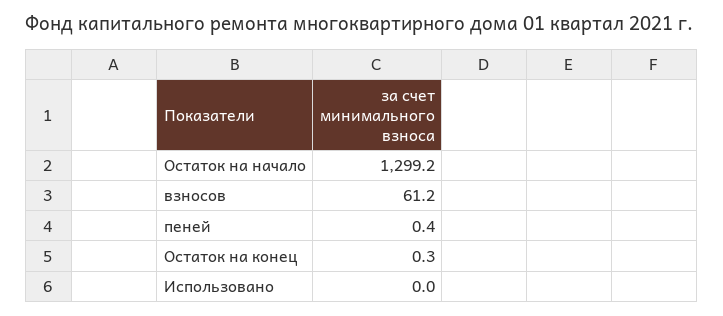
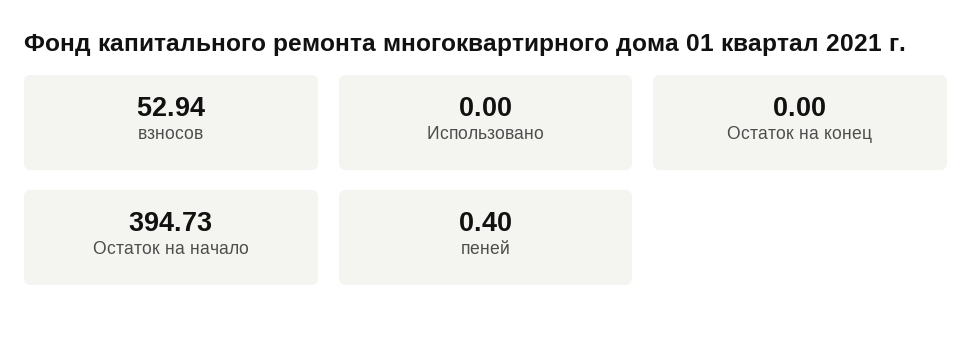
  {
-   "Остаток на начало": 1299.2,
+   "Остаток на начало": 394.73,
-   "взносов": 61.2,
+   "взносов": 52.94,
    "пеней": 0.4,
-   "Остаток на конец": 0.3,
+   "Остаток на конец": 0,
    "Использовано": 0
  }

